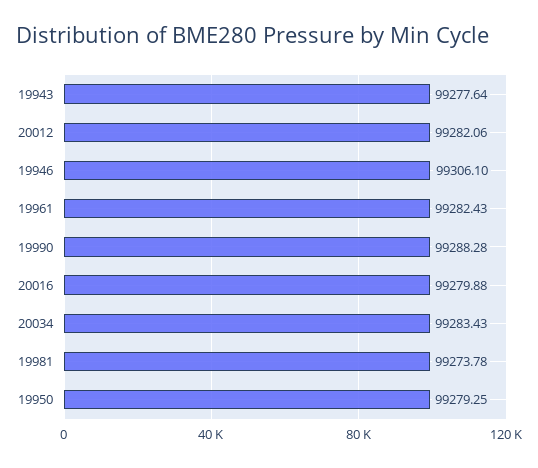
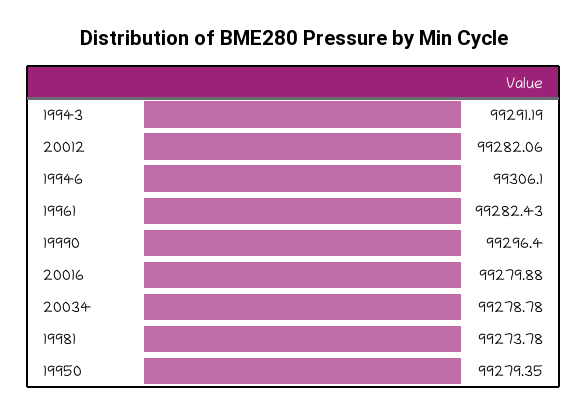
  {
-   "19943": 99277.64,
+   "19943": 99291.19,
    "20012": 99282.06,
    "19946": 99306.1,
    "19961": 99282.43,
-   "19990": 99288.28,
+   "19990": 99296.4,
    "20016": 99279.88,
-   "20034": 99283.43,
+   "20034": 99278.78,
    "19981": 99273.78,
-   "19950": 99279.25
+   "19950": 99279.35
  }

